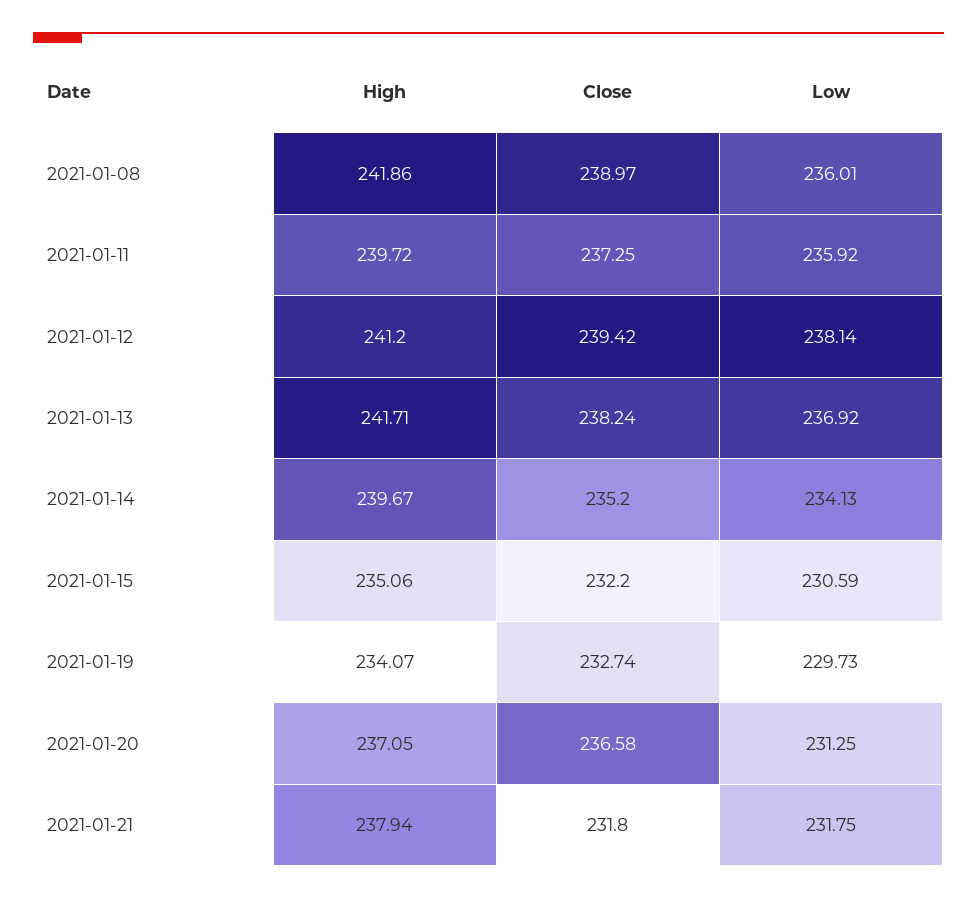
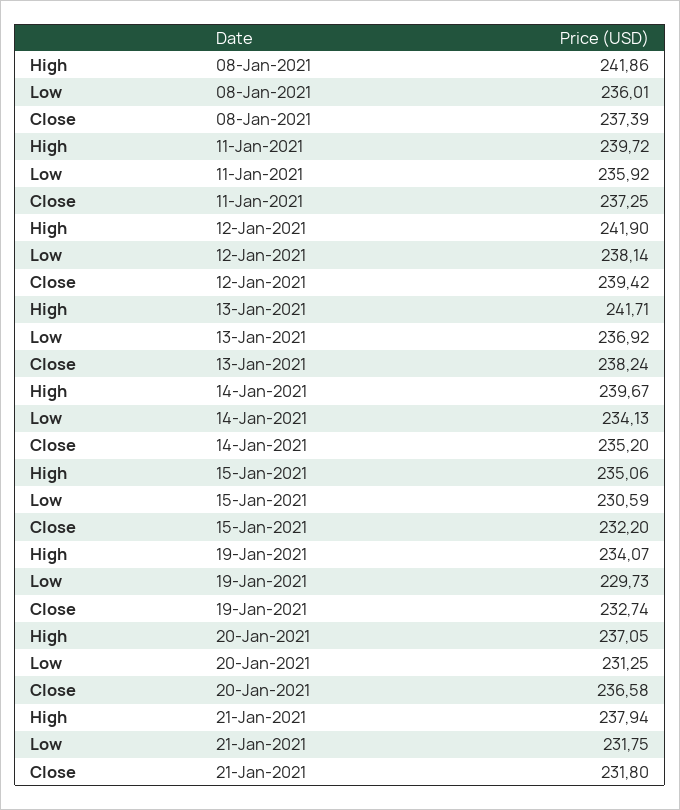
  {
    "High": {
      "2021-01-08": 241.86,
      "2021-01-11": 239.72,
-     "2021-01-12": 241.2,
+     "2021-01-12": 241.9,
      "2021-01-13": 241.71,
      "2021-01-14": 239.67,
      "2021-01-15": 235.06,
      "2021-01-19": 234.07,
      "2021-01-20": 237.05,
      "2021-01-21": 237.94
    },
    "Close": {
-     "2021-01-08": 238.97,
+     "2021-01-08": 237.39,
      "2021-01-11": 237.25,
      "2021-01-12": 239.42,
      "2021-01-13": 238.24,
      "2021-01-14": 235.2,
      "2021-01-15": 232.2,
      "2021-01-19": 232.74,
      "2021-01-20": 236.58,
      "2021-01-21": 231.8
    },
    "Low": {
      "2021-01-08": 236.01,
      "2021-01-11": 235.92,
      "2021-01-12": 238.14,
      "2021-01-13": 236.92,
      "2021-01-14": 234.13,
      "2021-01-15": 230.59,
      "2021-01-19": 229.73,
      "2021-01-20": 231.25,
      "2021-01-21": 231.75
    }
  }

